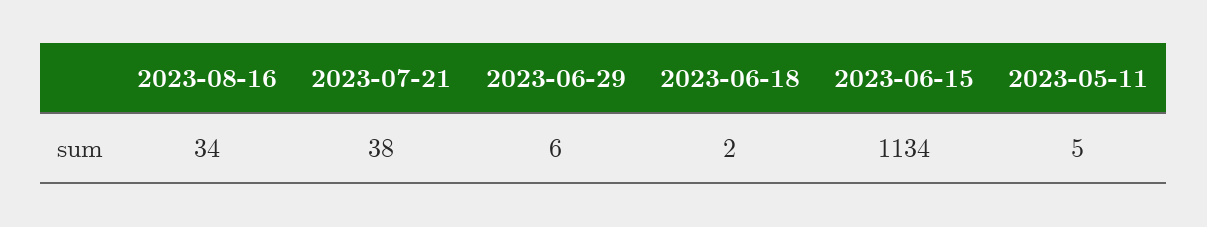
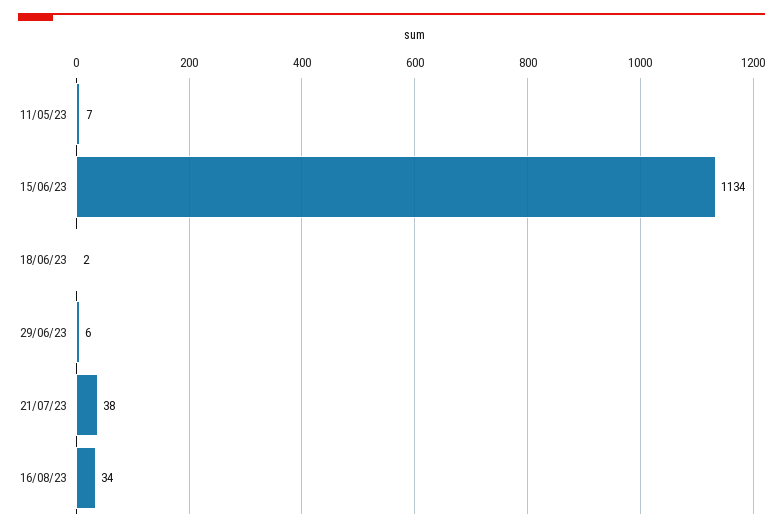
  {
    "2023-08-16": 34,
    "2023-07-21": 38,
    "2023-06-29": 6,
    "2023-06-18": 2,
    "2023-06-15": 1134,
-   "2023-05-11": 5
+   "2023-05-11": 7
  }

